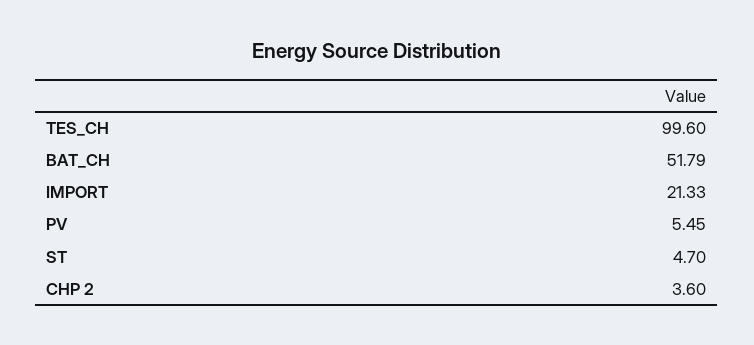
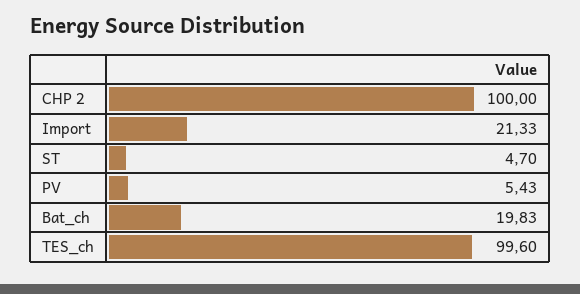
  {
    "TES_CH": 99.6,
-   "BAT_CH": 51.79,
+   "BAT_CH": 19.83,
    "IMPORT": 21.33,
-   "PV": 5.45,
+   "PV": 5.43,
    "ST": 4.7,
-   "CHP 2": 3.6
+   "CHP 2": 100
  }

